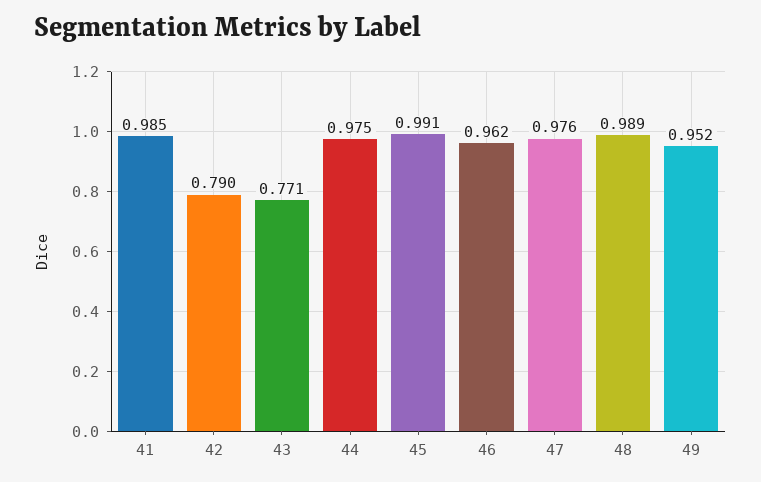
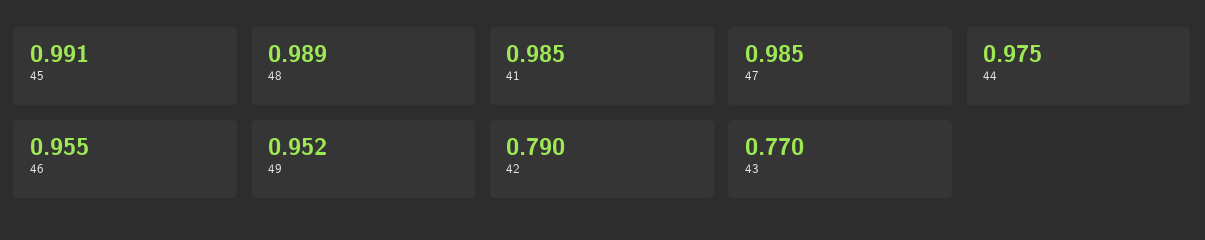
  {
    "41": 0.985,
    "42": 0.79,
-   "43": 0.771,
+   "43": 0.77,
    "44": 0.975,
    "45": 0.991,
-   "46": 0.962,
+   "46": 0.955,
-   "47": 0.976,
+   "47": 0.985,
    "48": 0.989,
    "49": 0.952
  }

